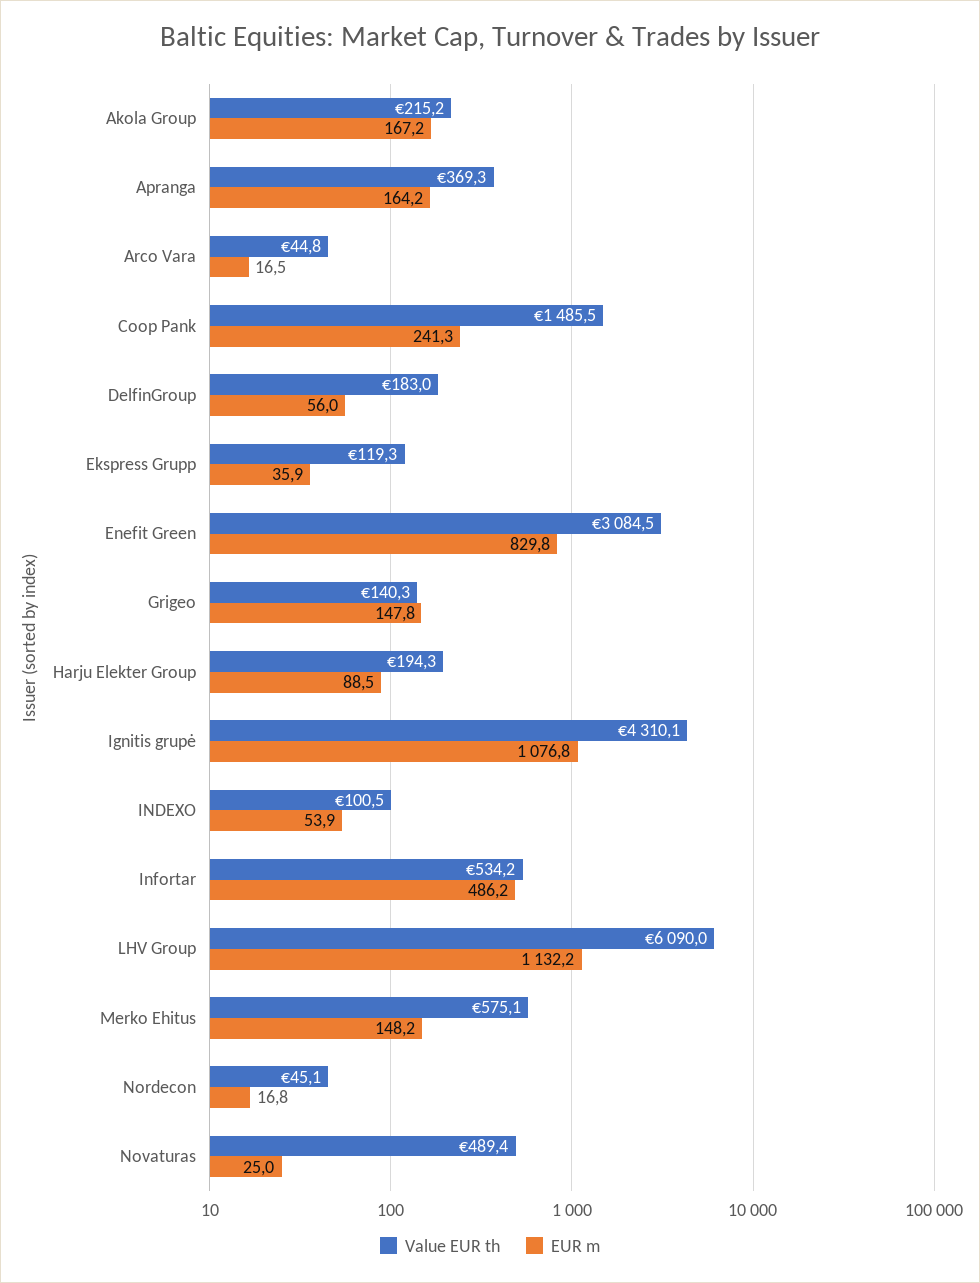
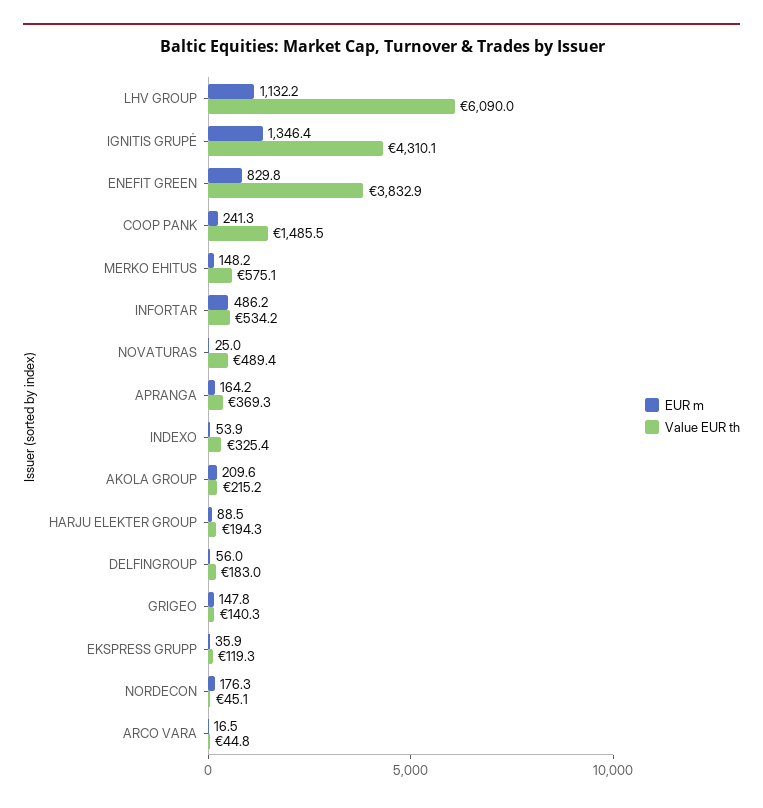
  {
    "Value EUR th": {
      "Akola Group": 215.2,
      "Apranga": 369.3,
      "Arco Vara": 44.8,
      "Coop Pank": 1485.5,
      "DelfinGroup": 183,
      "Ekspress Grupp": 119.3,
-     "Enefit Green": 3084.5,
+     "Enefit Green": 3832.9,
      "Grigeo": 140.3,
      "Harju Elekter Group": 194.3,
      "Ignitis grupė": 4310.1,
-     "INDEXO": 100.5,
+     "INDEXO": 325.4,
      "Infortar": 534.2,
      "LHV Group": 6090,
      "Merko Ehitus": 575.1,
      "Nordecon": 45.1,
      "Novaturas": 489.4
    },
    "EUR m": {
-     "Akola Group": 167.2,
+     "Akola Group": 209.6,
      "Apranga": 164.2,
      "Arco Vara": 16.5,
      "Coop Pank": 241.3,
      "DelfinGroup": 56,
      "Ekspress Grupp": 35.9,
      "Enefit Green": 829.8,
      "Grigeo": 147.8,
      "Harju Elekter Group": 88.5,
-     "Ignitis grupė": 1076.8,
+     "Ignitis grupė": 1346.4,
      "INDEXO": 53.9,
      "Infortar": 486.2,
      "LHV Group": 1132.2,
      "Merko Ehitus": 148.2,
-     "Nordecon": 16.8,
+     "Nordecon": 176.3,
      "Novaturas": 25
    }
  }

